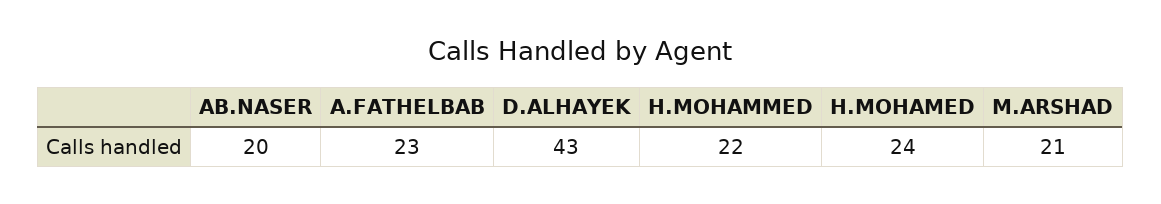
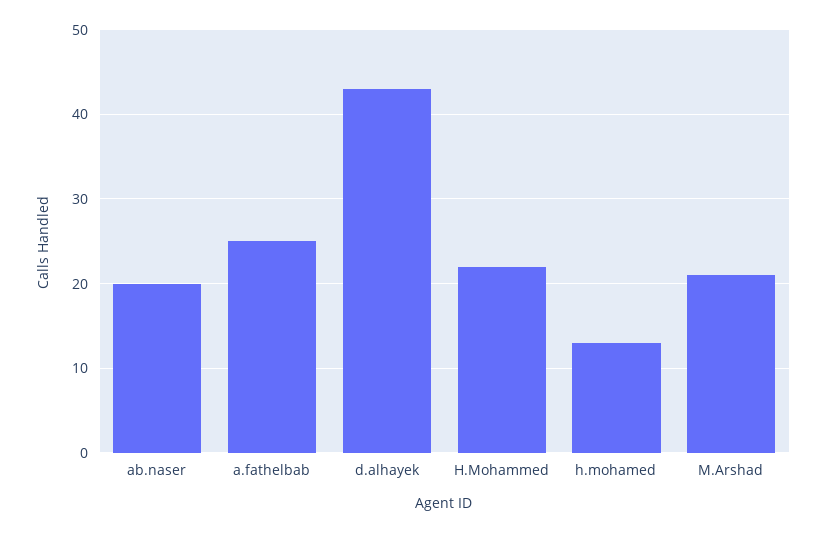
  {
    "AB.NASER": 20,
-   "A.FATHELBAB": 23,
+   "A.FATHELBAB": 25,
    "D.ALHAYEK": 43,
    "H.MOHAMMED": 22,
-   "H.MOHAMED": 24,
+   "H.MOHAMED": 13,
    "M.ARSHAD": 21
  }

